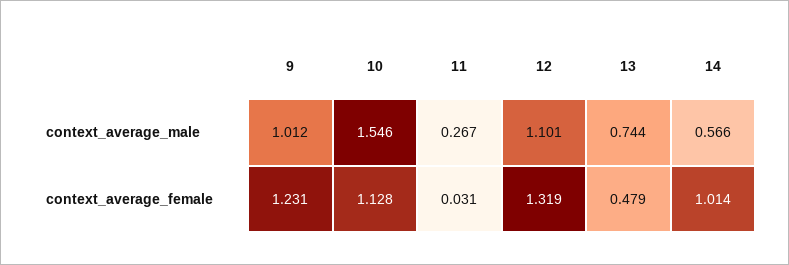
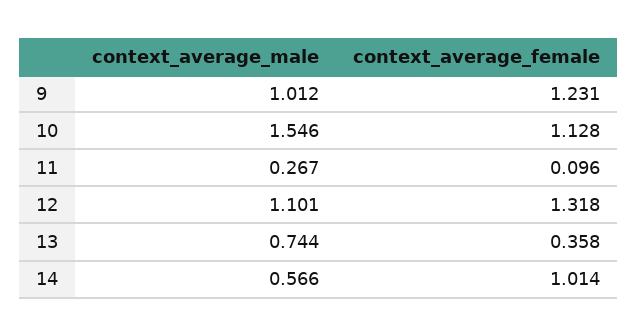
  {
    "9": {
      "context_average_male": 1.012,
      "context_average_female": 1.231
    },
    "10": {
      "context_average_male": 1.546,
      "context_average_female": 1.128
    },
    "11": {
      "context_average_male": 0.267,
-     "context_average_female": 0.031
+     "context_average_female": 0.096
    },
    "12": {
      "context_average_male": 1.101,
-     "context_average_female": 1.319
+     "context_average_female": 1.318
    },
    "13": {
      "context_average_male": 0.744,
-     "context_average_female": 0.479
+     "context_average_female": 0.358
    },
    "14": {
      "context_average_male": 0.566,
      "context_average_female": 1.014
    }
  }

